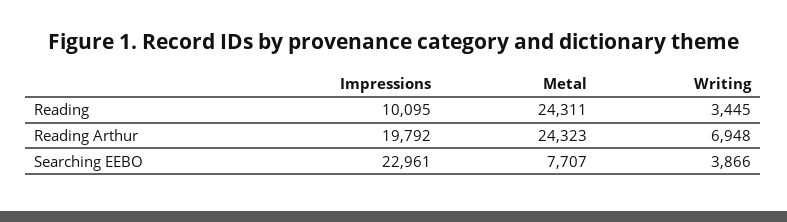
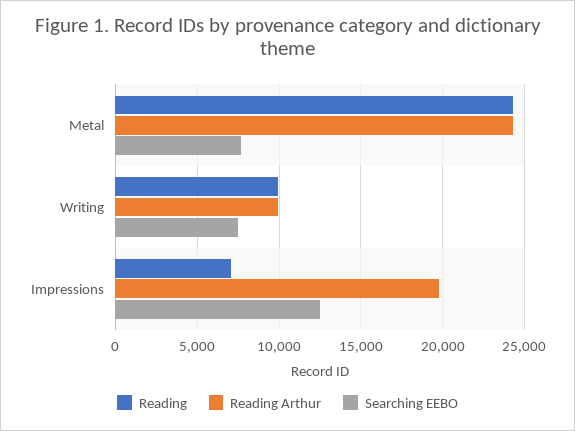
  {
    "Reading": {
-     "Impressions": 10095,
+     "Impressions": 7000,
      "Metal": 24311,
-     "Writing": 3445
+     "Writing": 10000
    },
    "Reading Arthur": {
      "Impressions": 19792,
      "Metal": 24323,
-     "Writing": 6948
+     "Writing": 10000
    },
    "Searching EEBO": {
-     "Impressions": 22961,
+     "Impressions": 12500,
      "Metal": 7707,
-     "Writing": 3866
+     "Writing": 7500
    }
  }

